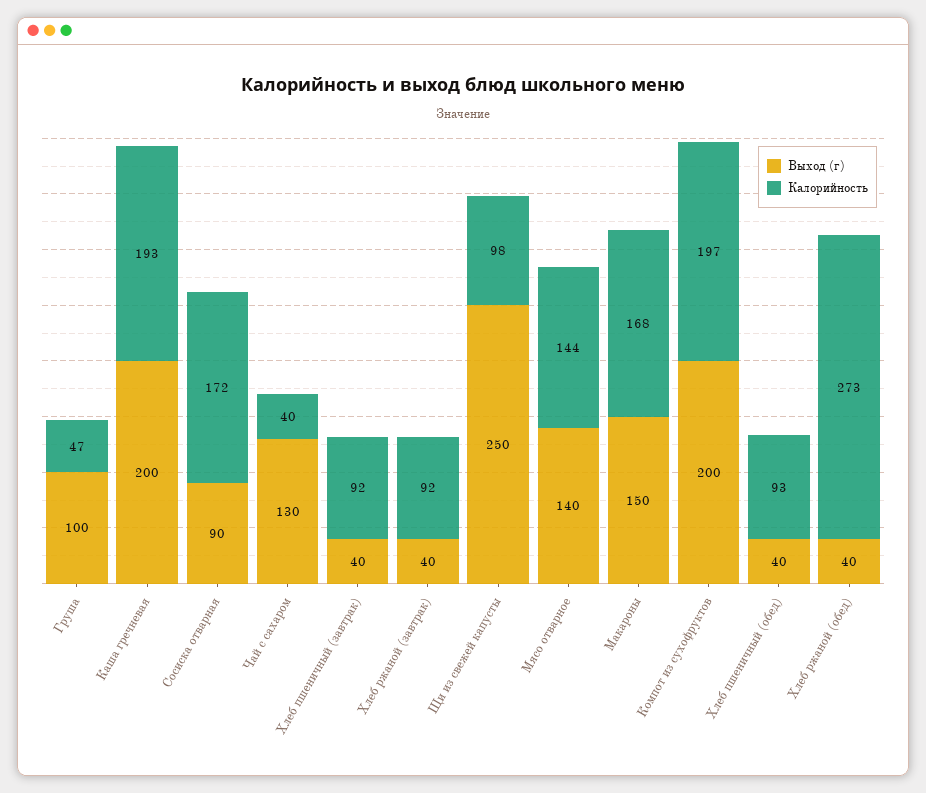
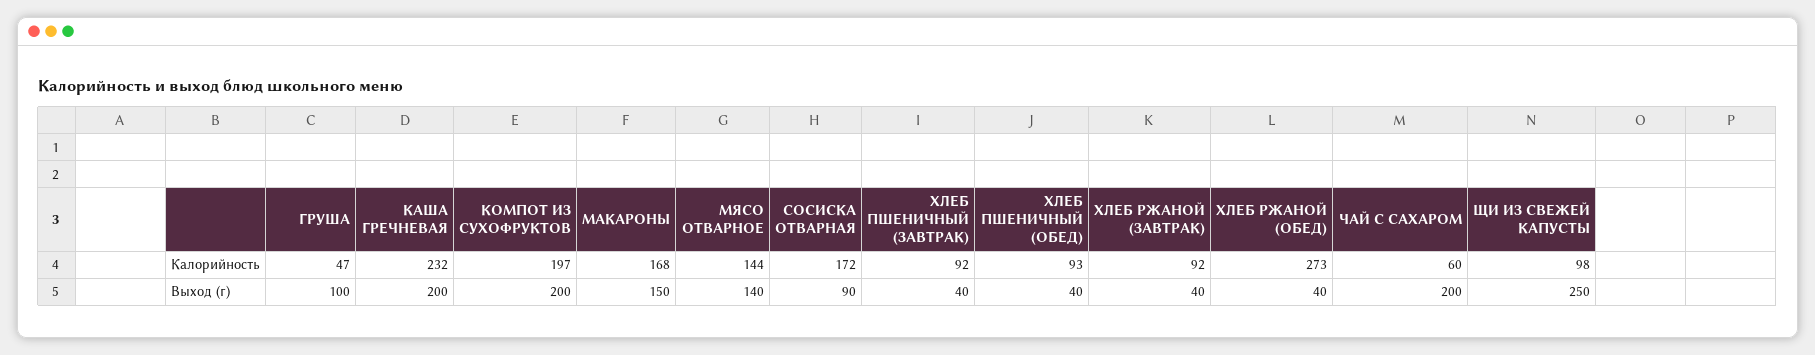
  {
    "Выход (г)": {
      "Груша": 100,
      "Каша гречневая": 200,
      "Сосиска отварная": 90,
-     "Чай с сахаром": 130,
+     "Чай с сахаром": 200,
      "Хлеб пшеничный (завтрак)": 40,
      "Хлеб ржаной (завтрак)": 40,
      "Щи из свежей капусты": 250,
      "Мясо отварное": 140,
      "Макароны": 150,
      "Компот из сухофруктов": 200,
      "Хлеб пшеничный (обед)": 40,
      "Хлеб ржаной (обед)": 40
    },
    "Калорийность": {
      "Груша": 47,
-     "Каша гречневая": 193,
+     "Каша гречневая": 232,
      "Сосиска отварная": 172,
-     "Чай с сахаром": 40,
+     "Чай с сахаром": 60,
      "Хлеб пшеничный (завтрак)": 92,
      "Хлеб ржаной (завтрак)": 92,
      "Щи из свежей капусты": 98,
      "Мясо отварное": 144,
      "Макароны": 168,
      "Компот из сухофруктов": 197,
      "Хлеб пшеничный (обед)": 93,
      "Хлеб ржаной (обед)": 273
    }
  }

